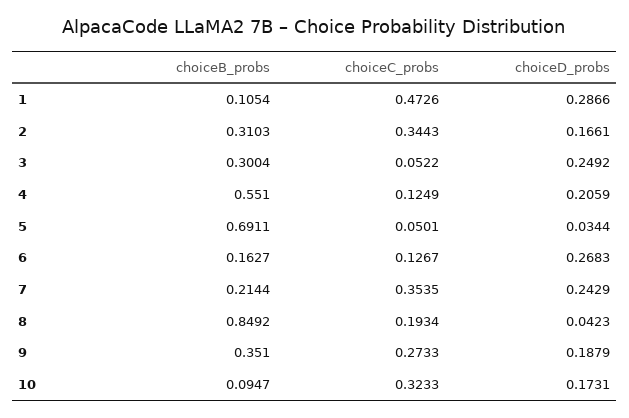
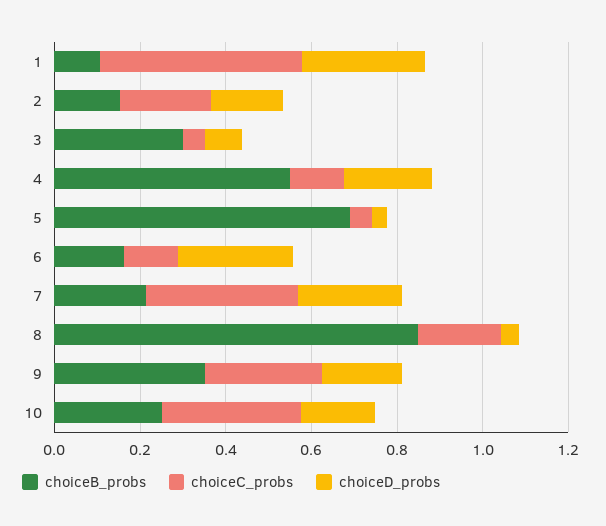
  {
    "choiceB_probs": {
      "1": 0.1054,
-     "2": 0.3103,
+     "2": 0.15,
      "3": 0.3004,
      "4": 0.551,
      "5": 0.6911,
      "6": 0.1627,
      "7": 0.2144,
      "8": 0.8492,
      "9": 0.351,
-     "10": 0.0947
+     "10": 0.25
    },
    "choiceC_probs": {
      "1": 0.4726,
-     "2": 0.3443,
+     "2": 0.2,
      "3": 0.0522,
      "4": 0.1249,
      "5": 0.0501,
      "6": 0.1267,
      "7": 0.3535,
      "8": 0.1934,
      "9": 0.2733,
      "10": 0.3233
    },
    "choiceD_probs": {
      "1": 0.2866,
      "2": 0.1661,
-     "3": 0.2492,
+     "3": 0.1,
      "4": 0.2059,
      "5": 0.0344,
      "6": 0.2683,
      "7": 0.2429,
      "8": 0.0423,
      "9": 0.1879,
      "10": 0.1731
    }
  }

